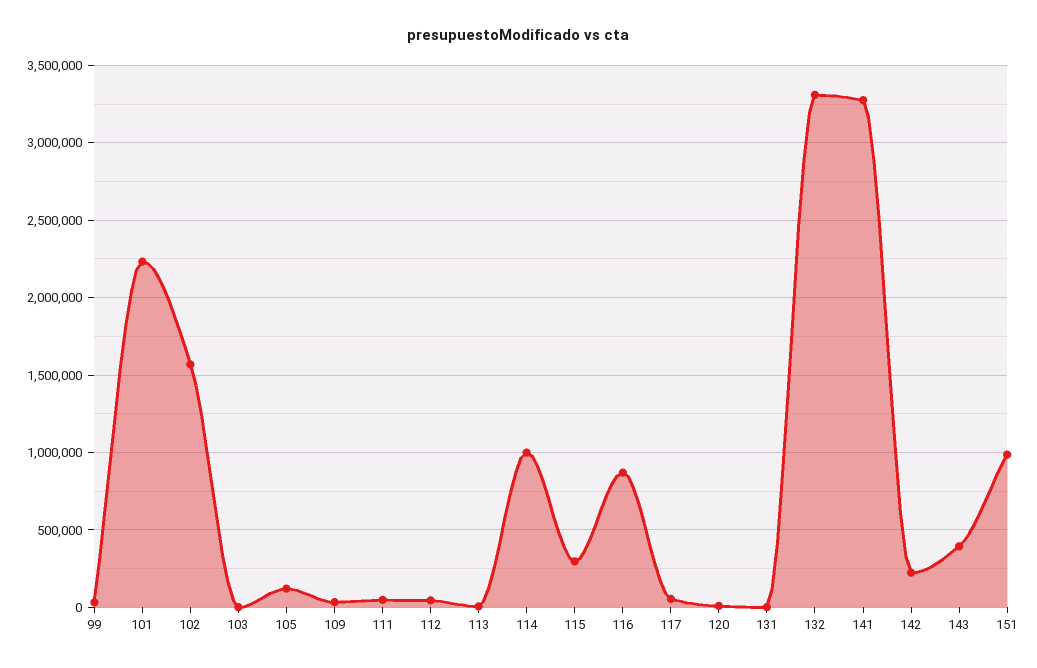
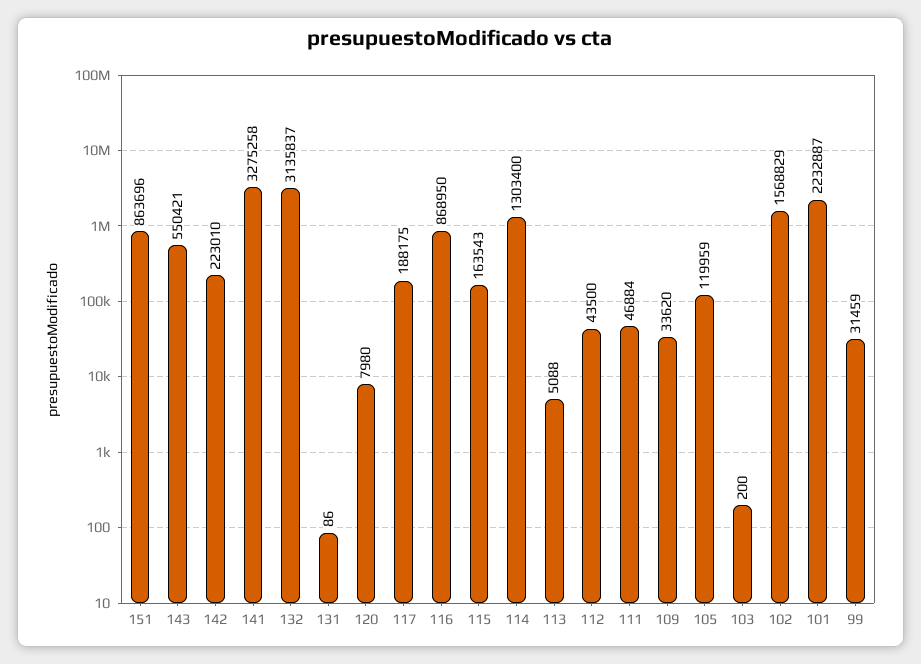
  {
    "99": 31459,
    "101": 2232887,
    "102": 1568829,
    "103": 200,
    "105": 119959,
    "109": 33620,
    "111": 46884,
    "112": 43500,
    "113": 5088,
-   "114": 1000000,
+   "114": 1303400,
-   "115": 300000,
+   "115": 163543,
    "116": 868950,
-   "117": 50000,
+   "117": 188175,
    "120": 7980,
    "131": 86,
-   "132": 3300000,
+   "132": 3135837,
    "141": 3275258,
    "142": 223010,
-   "143": 400000,
+   "143": 550421,
-   "151": 1000000
+   "151": 863696
  }

